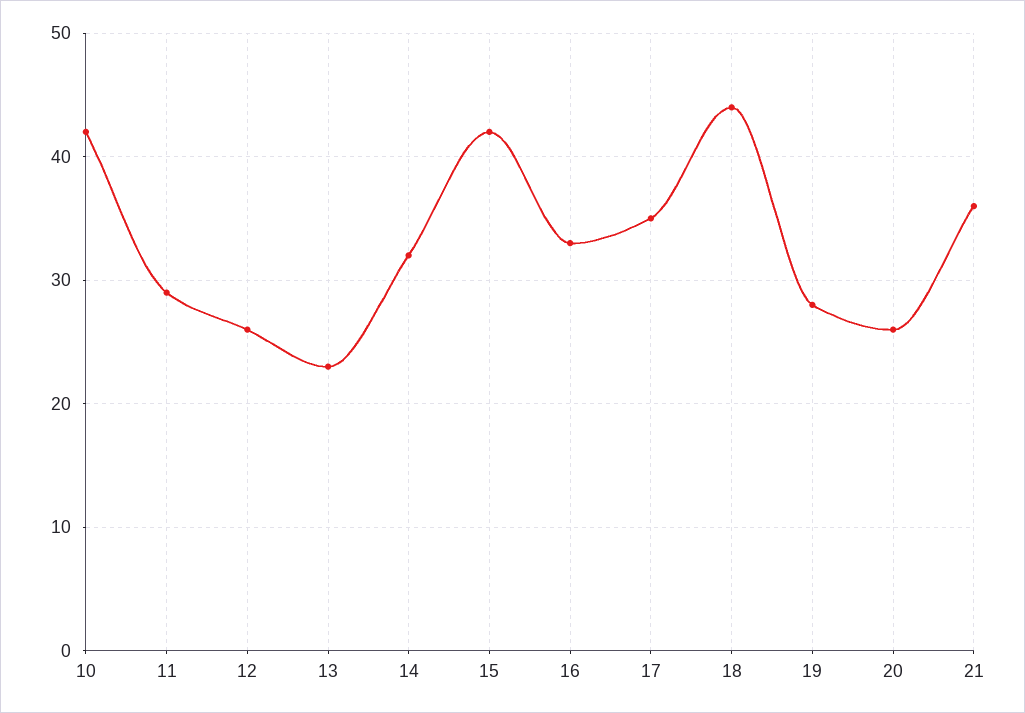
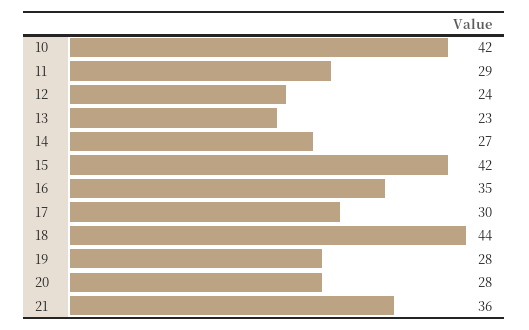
  {
    "10": 42,
    "11": 29,
-   "12": 26,
+   "12": 24,
    "13": 23,
-   "14": 32,
+   "14": 27,
    "15": 42,
-   "16": 33,
+   "16": 35,
-   "17": 35,
+   "17": 30,
    "18": 44,
    "19": 28,
-   "20": 26,
+   "20": 28,
    "21": 36
  }

